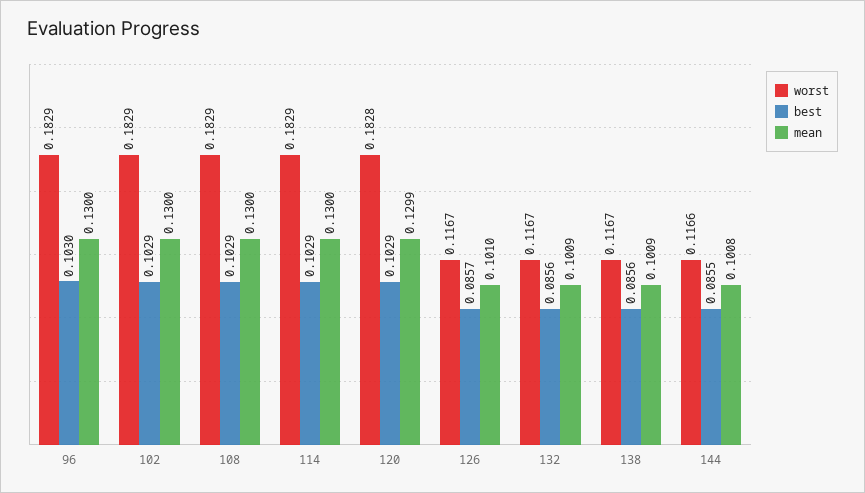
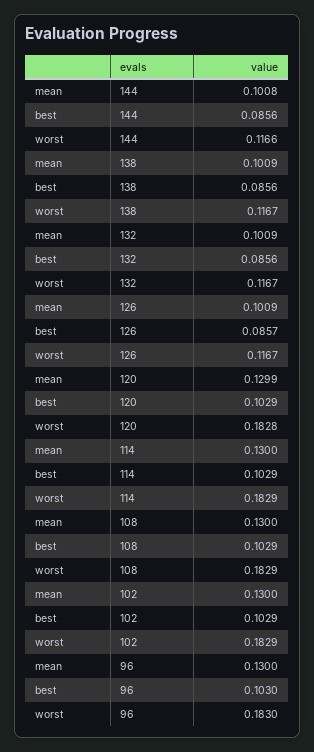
  {
    "worst": {
-     "96": 0.1829,
+     "96": 0.183,
      "102": 0.1829,
      "108": 0.1829,
      "114": 0.1829,
      "120": 0.1828,
      "126": 0.1167,
      "132": 0.1167,
      "138": 0.1167,
      "144": 0.1166
    },
    "best": {
      "96": 0.103,
      "102": 0.1029,
      "108": 0.1029,
      "114": 0.1029,
      "120": 0.1029,
      "126": 0.0857,
      "132": 0.0856,
      "138": 0.0856,
-     "144": 0.0855
+     "144": 0.0856
    },
    "mean": {
      "96": 0.13,
      "102": 0.13,
      "108": 0.13,
      "114": 0.13,
      "120": 0.1299,
-     "126": 0.101,
+     "126": 0.1009,
      "132": 0.1009,
      "138": 0.1009,
      "144": 0.1008
    }
  }

